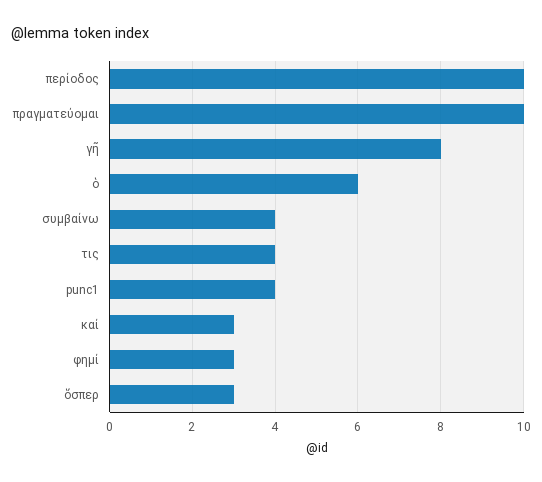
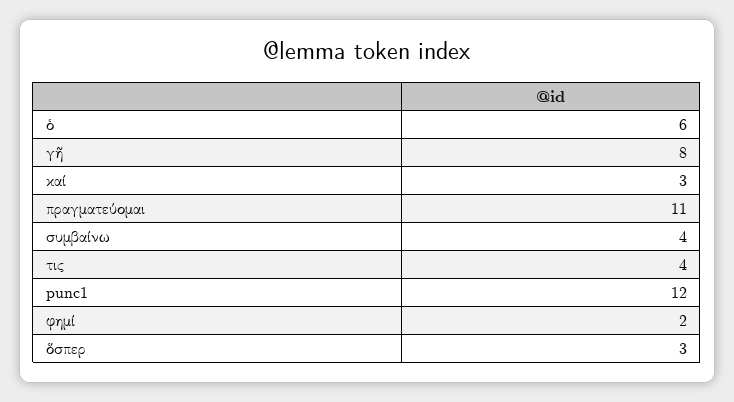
  {
-   "περίοδος": 10,
-   "πραγματεύομαι": 10,
+   "πραγματεύομαι": 11,
    "γῆ": 8,
    "ὁ": 6,
    "συμβαίνω": 4,
    "τις": 4,
-   "punc1": 4,
+   "punc1": 12,
    "καί": 3,
-   "φημί": 3,
+   "φημί": 2,
    "ὅσπερ": 3
  }

